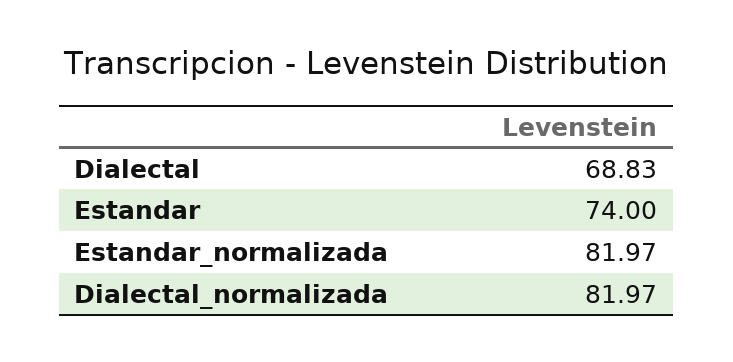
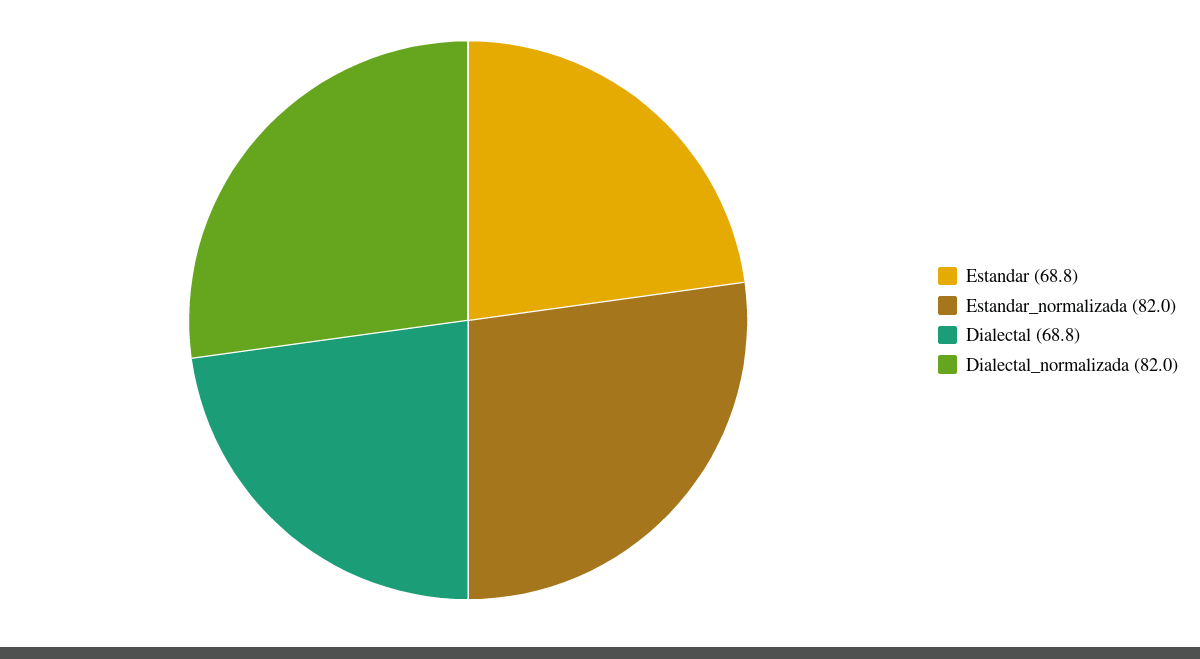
  {
    "Dialectal": 68.83,
-   "Estandar": 74,
+   "Estandar": 68.8,
    "Estandar_normalizada": 81.97,
    "Dialectal_normalizada": 81.97
  }

